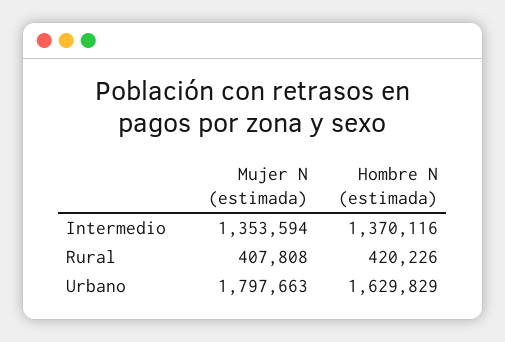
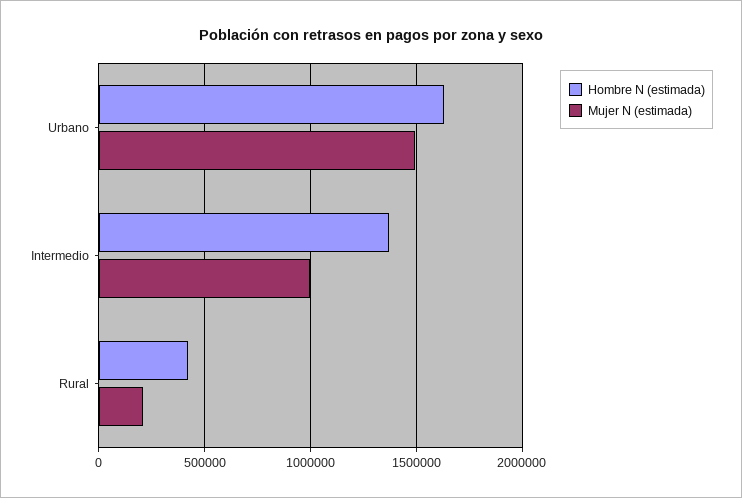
  {
    "Mujer N (estimada)": {
-     "Intermedio": 1353594,
+     "Intermedio": 1000000,
-     "Rural": 407808,
+     "Rural": 200000,
-     "Urbano": 1797663
+     "Urbano": 1500000
    },
    "Hombre N (estimada)": {
      "Intermedio": 1370116,
      "Rural": 420226,
      "Urbano": 1629829
    }
  }

